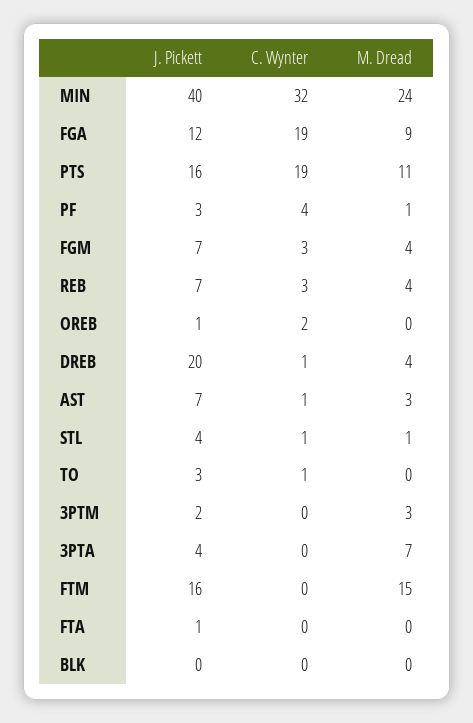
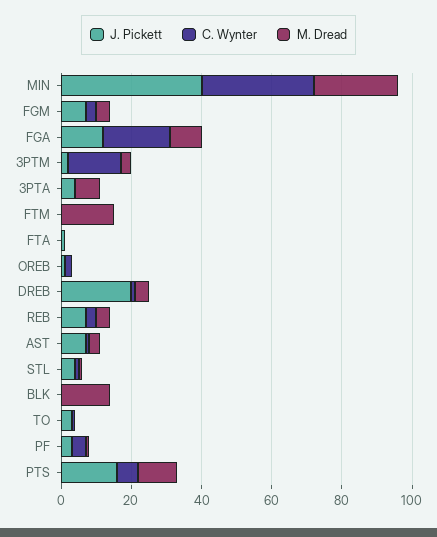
  {
    "J. Pickett": {
      "MIN": 40,
      "FGA": 12,
      "PTS": 16,
      "PF": 3,
      "FGM": 7,
      "REB": 7,
      "OREB": 1,
      "DREB": 20,
      "AST": 7,
      "STL": 4,
      "TO": 3,
      "3PTM": 2,
      "3PTA": 4,
-     "FTM": 16,
+     "FTM": 0,
      "FTA": 1,
      "BLK": 0
    },
    "C. Wynter": {
      "MIN": 32,
      "FGA": 19,
-     "PTS": 19,
+     "PTS": 5,
      "PF": 4,
      "FGM": 3,
      "REB": 3,
      "OREB": 2,
      "DREB": 1,
      "AST": 1,
      "STL": 1,
      "TO": 1,
-     "3PTM": 0,
+     "3PTM": 15,
      "3PTA": 0,
      "FTM": 0,
      "FTA": 0,
      "BLK": 0
    },
    "M. Dread": {
      "MIN": 24,
      "FGA": 9,
      "PTS": 11,
      "PF": 1,
      "FGM": 4,
      "REB": 4,
      "OREB": 0,
      "DREB": 4,
      "AST": 3,
      "STL": 1,
      "TO": 0,
      "3PTM": 3,
      "3PTA": 7,
      "FTM": 15,
      "FTA": 0,
-     "BLK": 0
+     "BLK": 15
    }
  }

